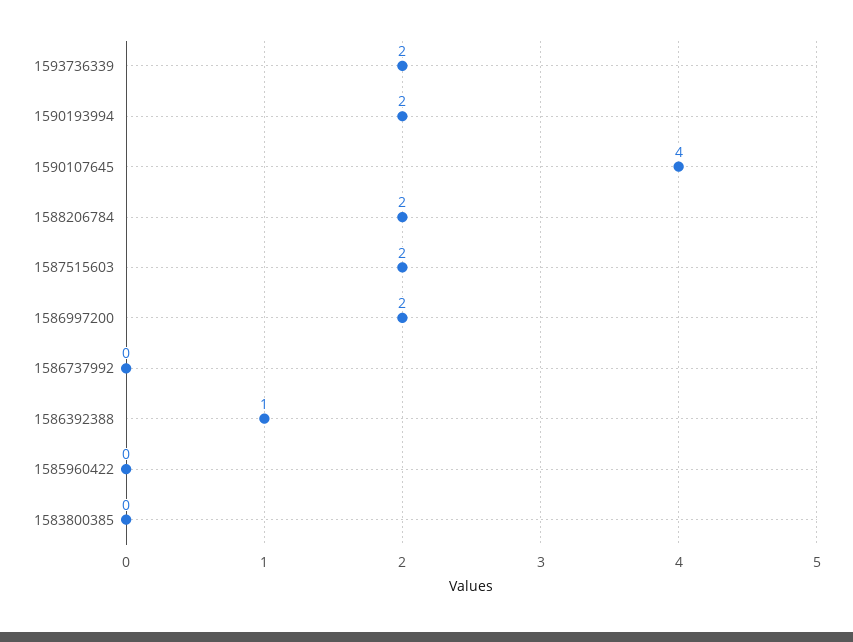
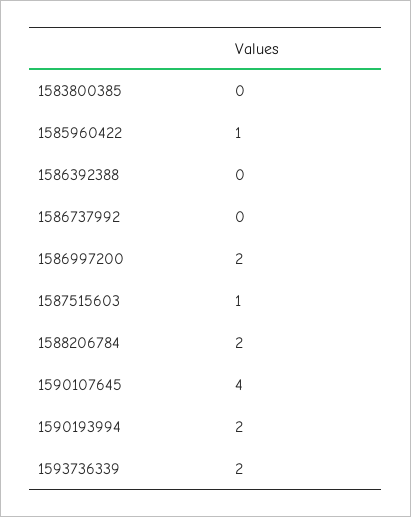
  {
    "1593736339": 2,
    "1590193994": 2,
    "1590107645": 4,
    "1588206784": 2,
-   "1587515603": 2,
+   "1587515603": 1,
    "1586997200": 2,
    "1586737992": 0,
-   "1586392388": 1,
+   "1586392388": 0,
-   "1585960422": 0,
+   "1585960422": 1,
    "1583800385": 0
  }

